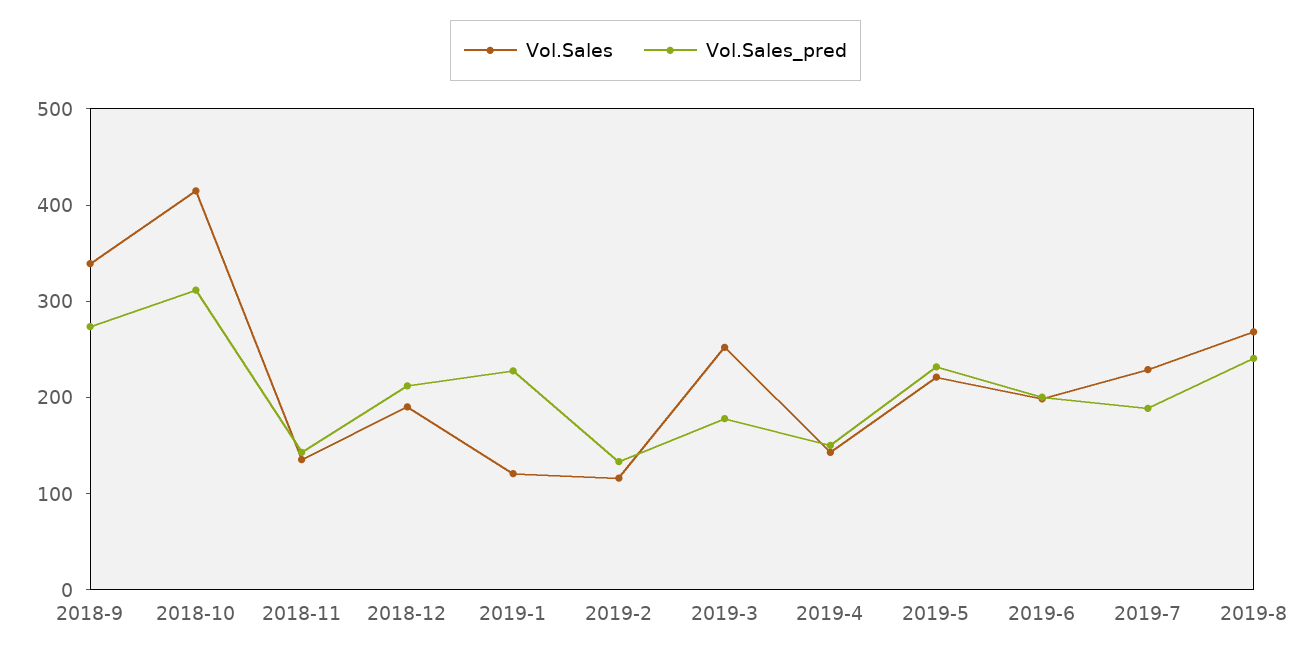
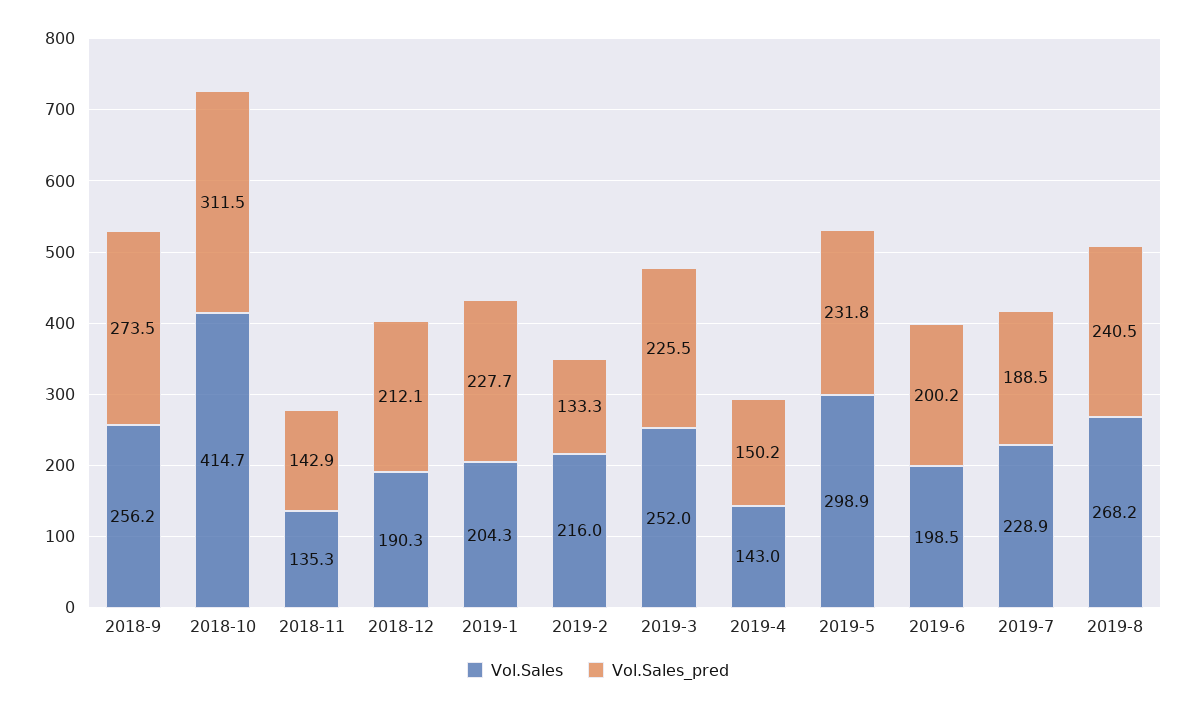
  {
    "Vol.Sales": {
-     "2018-9": 340,
+     "2018-9": 256.2,
      "2018-10": 414.7,
      "2018-11": 135.3,
      "2018-12": 190.3,
-     "2019-1": 120,
+     "2019-1": 204.3,
-     "2019-2": 120,
+     "2019-2": 216,
      "2019-3": 252,
      "2019-4": 143,
-     "2019-5": 220,
+     "2019-5": 298.9,
      "2019-6": 198.5,
      "2019-7": 228.9,
      "2019-8": 268.2
    },
    "Vol.Sales_pred": {
      "2018-9": 273.5,
      "2018-10": 311.5,
      "2018-11": 142.9,
      "2018-12": 212.1,
      "2019-1": 227.7,
      "2019-2": 133.3,
-     "2019-3": 180,
+     "2019-3": 225.5,
      "2019-4": 150.2,
      "2019-5": 231.8,
      "2019-6": 200.2,
      "2019-7": 188.5,
      "2019-8": 240.5
    }
  }

